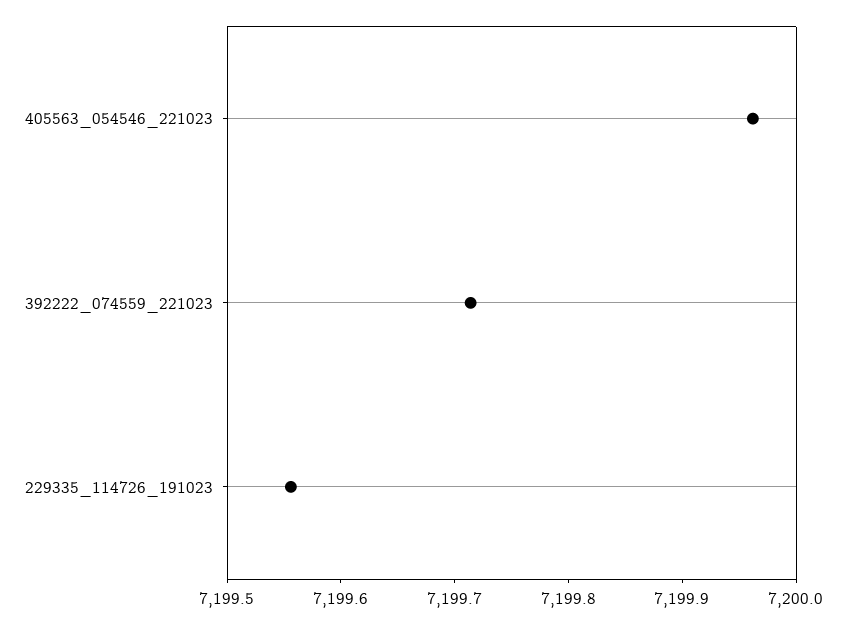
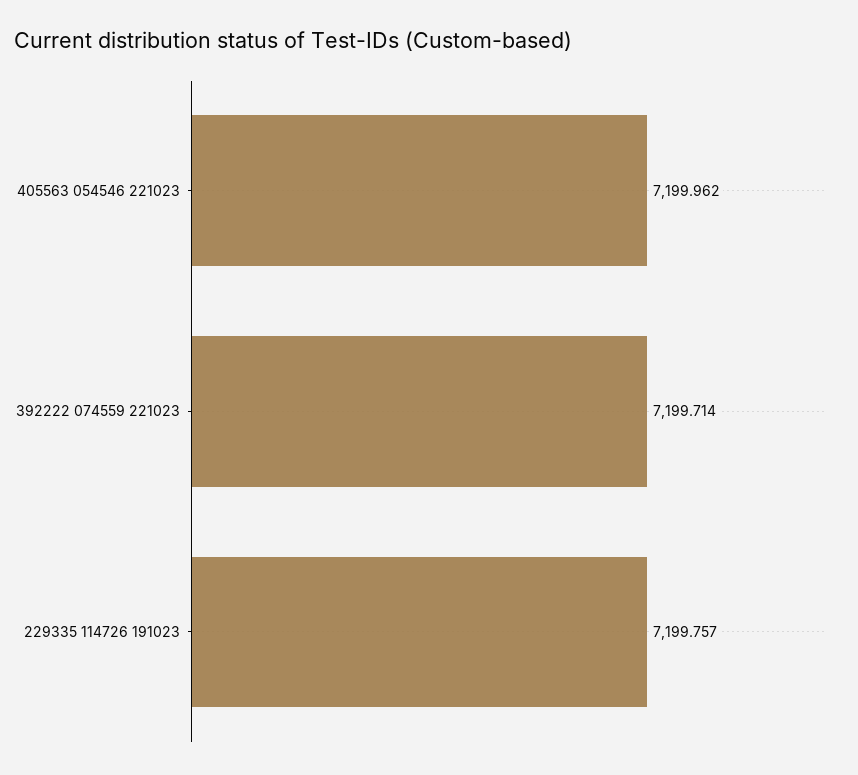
  {
    "405563_054546_221023": 7199.962,
    "392222_074559_221023": 7199.714,
-   "229335_114726_191023": 7199.56
+   "229335_114726_191023": 7199.757
  }

